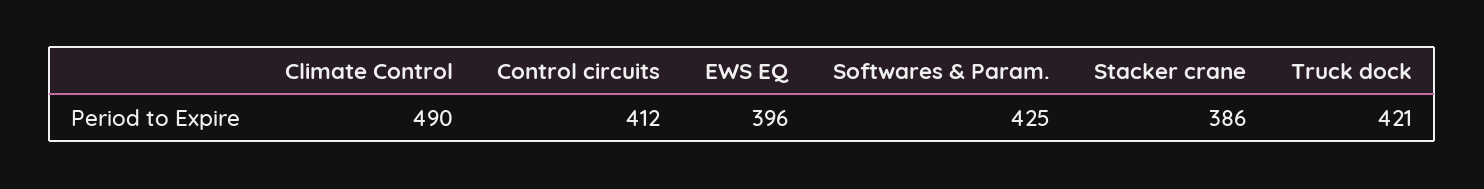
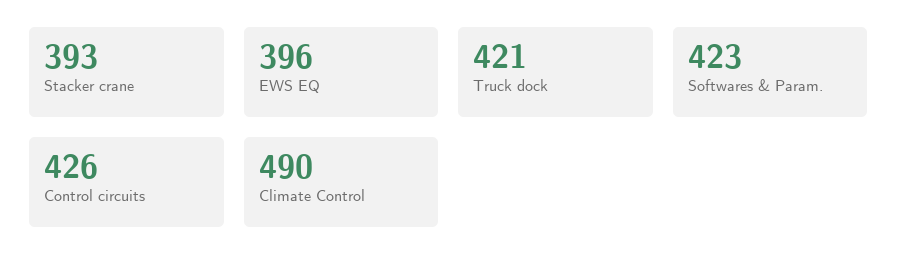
  {
    "Climate Control": 490,
-   "Control circuits": 412,
+   "Control circuits": 426,
    "EWS EQ": 396,
-   "Softwares & Param.": 425,
+   "Softwares & Param.": 423,
-   "Stacker crane": 386,
+   "Stacker crane": 393,
    "Truck dock": 421
  }

